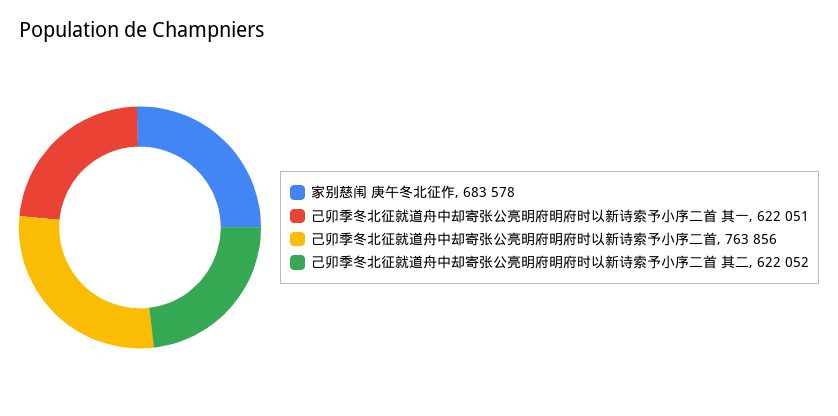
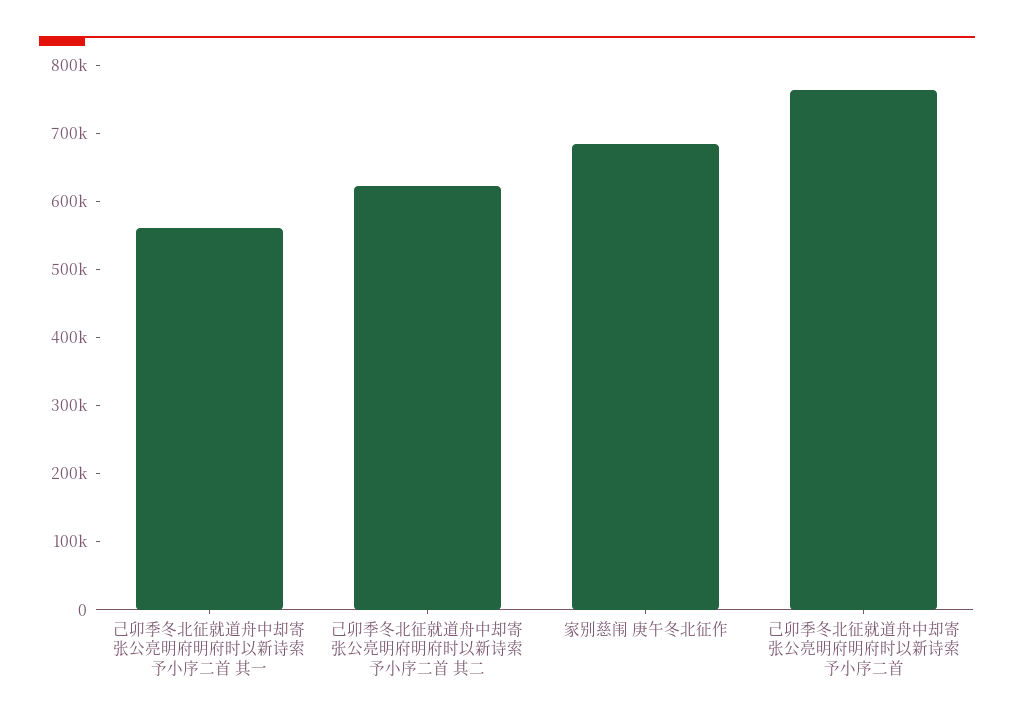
  {
    "家别慈闱 庚午冬北征作": 683578,
-   "己卯季冬北征就道舟中却寄张公亮明府明府时以新诗索予小序二首 其一": 622051,
+   "己卯季冬北征就道舟中却寄张公亮明府明府时以新诗索予小序二首 其一": 560000,
    "己卯季冬北征就道舟中却寄张公亮明府明府时以新诗索予小序二首": 763856,
    "己卯季冬北征就道舟中却寄张公亮明府明府时以新诗索予小序二首 其二": 622052
  }

